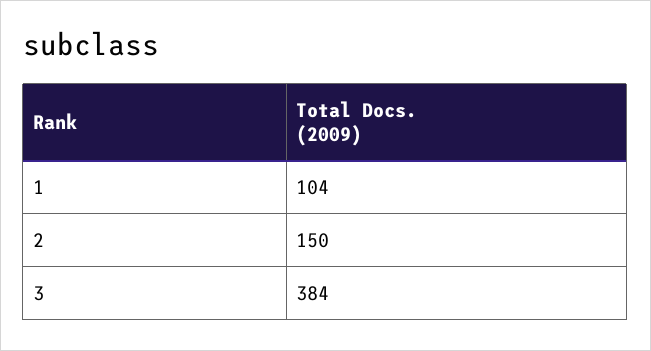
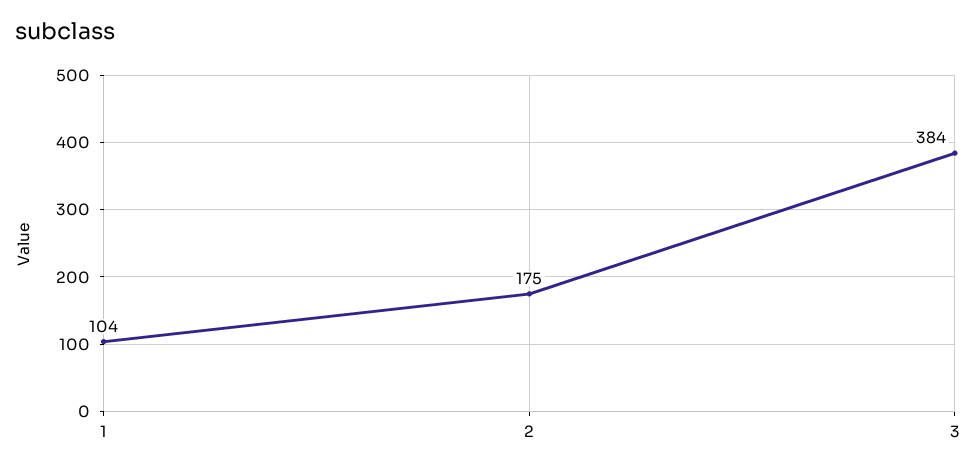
  {
    "1": 104,
-   "2": 150,
+   "2": 175,
    "3": 384
  }

